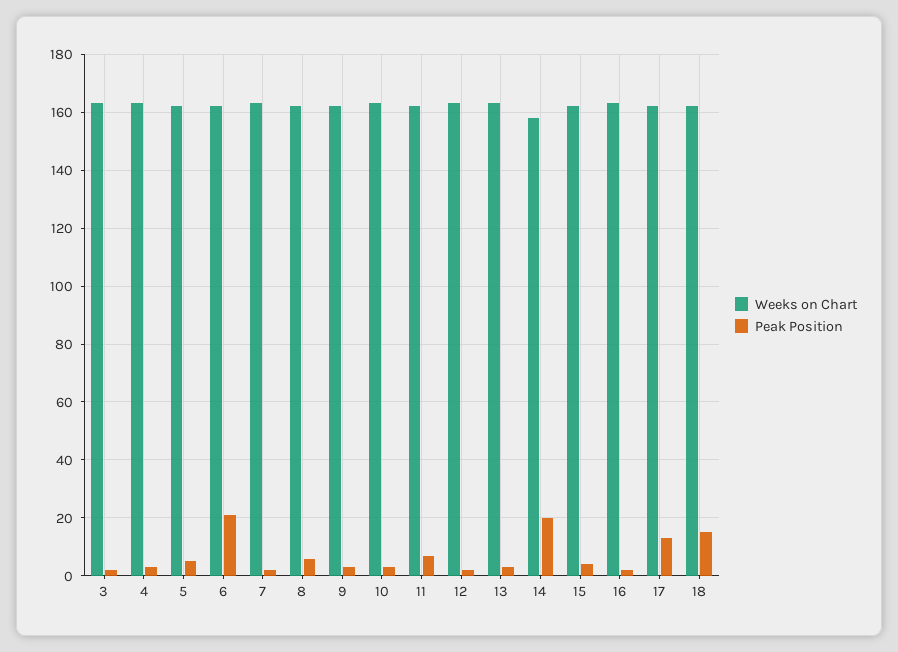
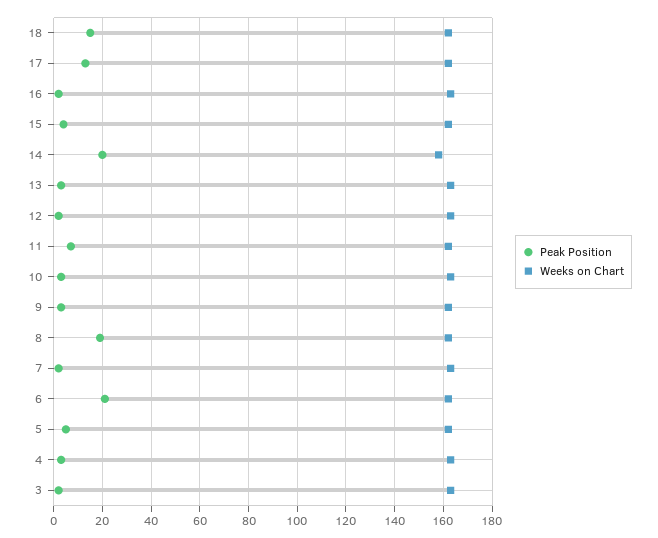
  {
    "Weeks on Chart": {
      "3": 165,
      "4": 165,
      "5": 160,
      "6": 160,
      "7": 165,
      "8": 160,
      "9": 160,
      "10": 165,
      "11": 160,
      "12": 165,
      "13": 165,
      "14": 160,
      "15": 160,
      "16": 165,
      "17": 160,
      "18": 160
    },
    "Peak Position": {
      "3": 0,
      "4": 5,
      "5": 5,
      "6": 20,
      "7": 0,
-     "8": 5,
+     "8": 20,
      "9": 5,
      "10": 5,
      "11": 5,
      "12": 0,
      "13": 5,
      "14": 20,
      "15": 5,
      "16": 0,
      "17": 15,
      "18": 15
    }
  }

